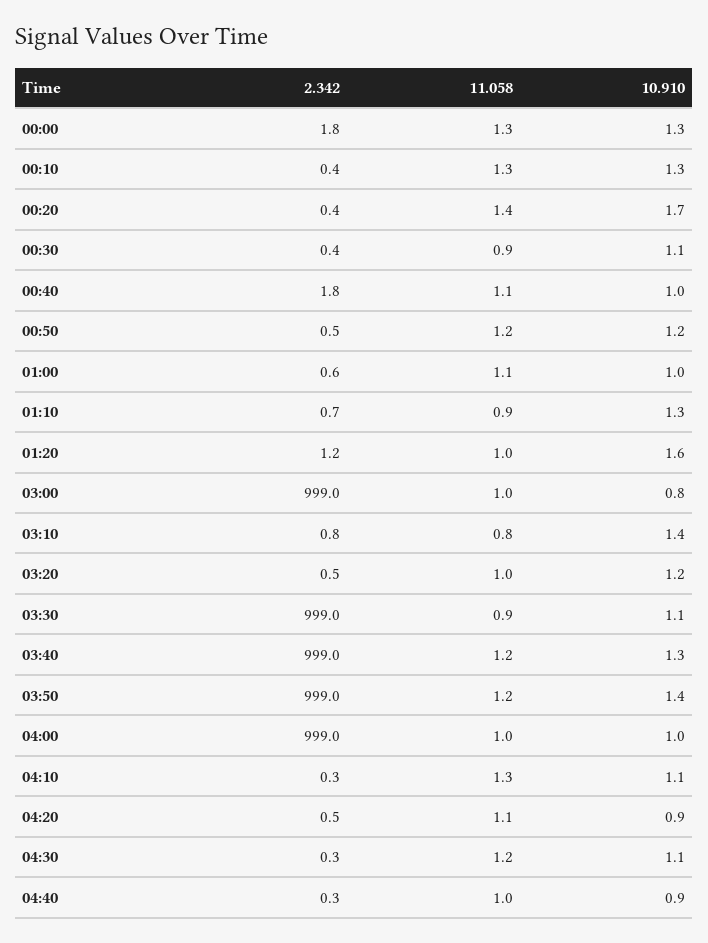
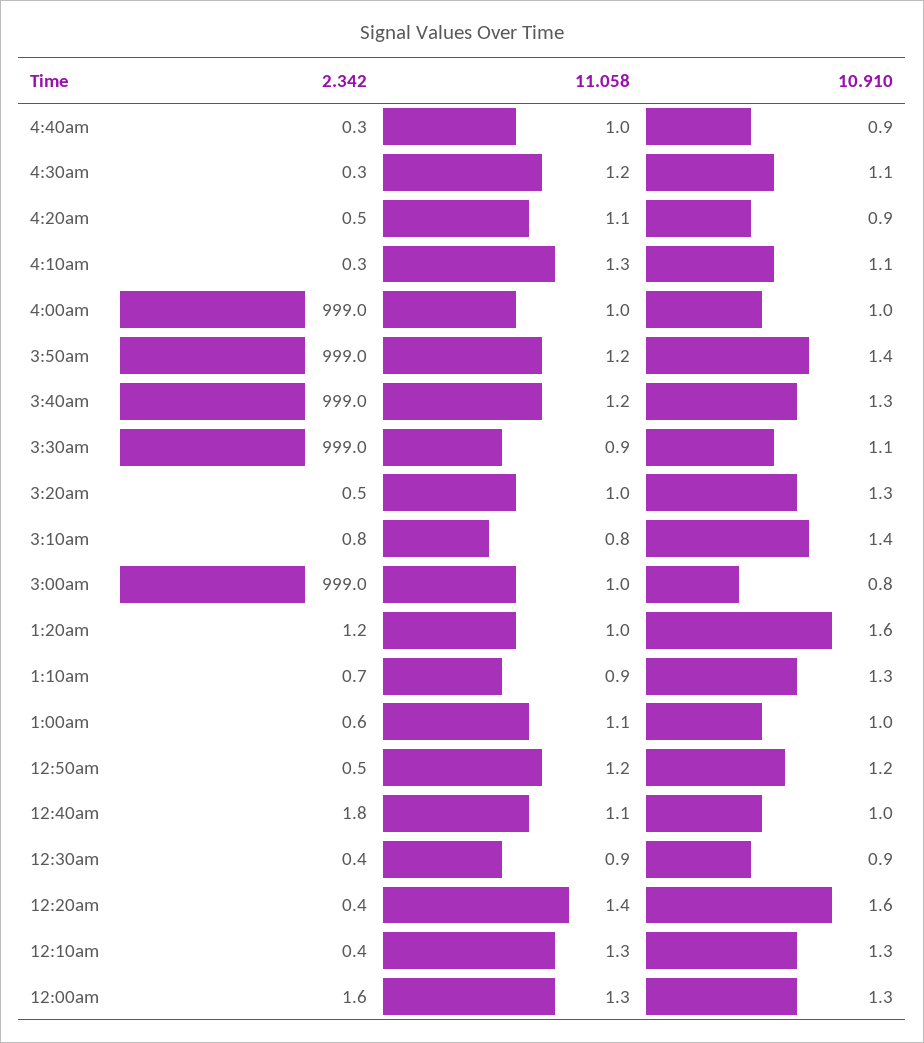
  {
    "2.342": {
-     "00:00": 1.8,
+     "00:00": 1.6,
      "00:10": 0.4,
      "00:20": 0.4,
      "00:30": 0.4,
      "00:40": 1.8,
      "00:50": 0.5,
      "01:00": 0.6,
      "01:10": 0.7,
      "01:20": 1.2,
      "03:00": 999,
      "03:10": 0.8,
      "03:20": 0.5,
      "03:30": 999,
      "03:40": 999,
      "03:50": 999,
      "04:00": 999,
      "04:10": 0.3,
      "04:20": 0.5,
      "04:30": 0.3,
      "04:40": 0.3
    },
    "11.058": {
      "00:00": 1.3,
      "00:10": 1.3,
      "00:20": 1.4,
      "00:30": 0.9,
      "00:40": 1.1,
      "00:50": 1.2,
      "01:00": 1.1,
      "01:10": 0.9,
      "01:20": 1,
      "03:00": 1,
      "03:10": 0.8,
      "03:20": 1,
      "03:30": 0.9,
      "03:40": 1.2,
      "03:50": 1.2,
      "04:00": 1,
      "04:10": 1.3,
      "04:20": 1.1,
      "04:30": 1.2,
      "04:40": 1
    },
    "10.910": {
      "00:00": 1.3,
      "00:10": 1.3,
-     "00:20": 1.7,
+     "00:20": 1.6,
-     "00:30": 1.1,
+     "00:30": 0.9,
      "00:40": 1,
      "00:50": 1.2,
      "01:00": 1,
      "01:10": 1.3,
      "01:20": 1.6,
      "03:00": 0.8,
      "03:10": 1.4,
-     "03:20": 1.2,
+     "03:20": 1.3,
      "03:30": 1.1,
      "03:40": 1.3,
      "03:50": 1.4,
      "04:00": 1,
      "04:10": 1.1,
      "04:20": 0.9,
      "04:30": 1.1,
      "04:40": 0.9
    }
  }

